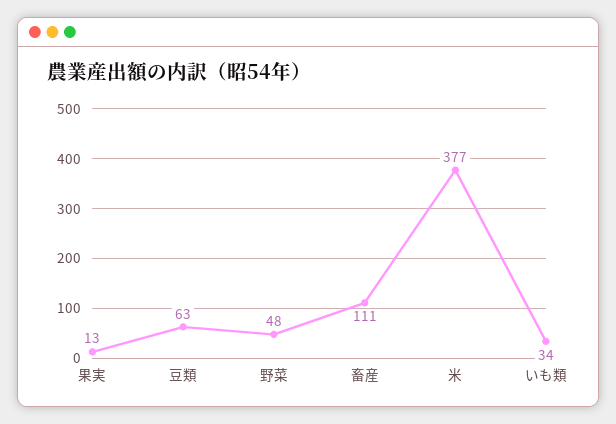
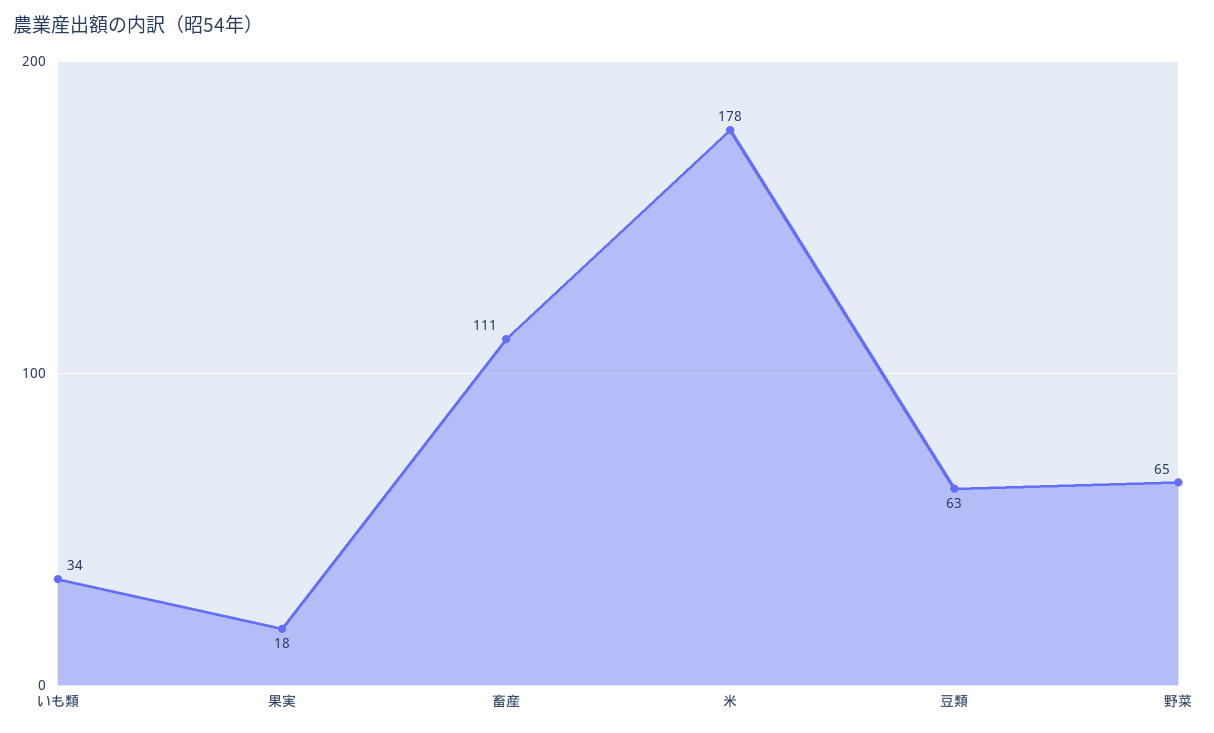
  {
-   "果実": 13,
+   "果実": 18,
    "豆類": 63,
-   "野菜": 48,
+   "野菜": 65,
    "畜産": 111,
-   "米": 377,
+   "米": 178,
    "いも類": 34
  }

